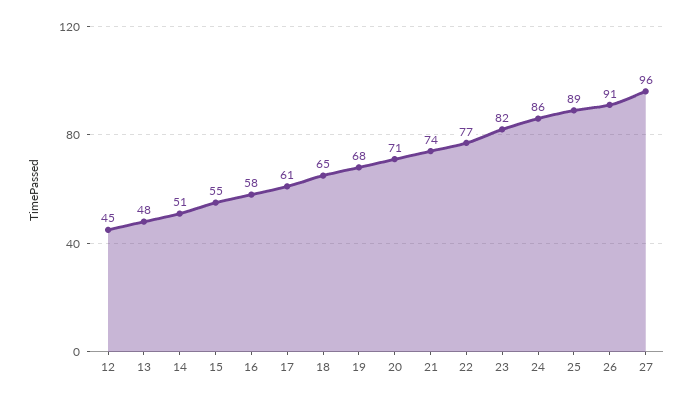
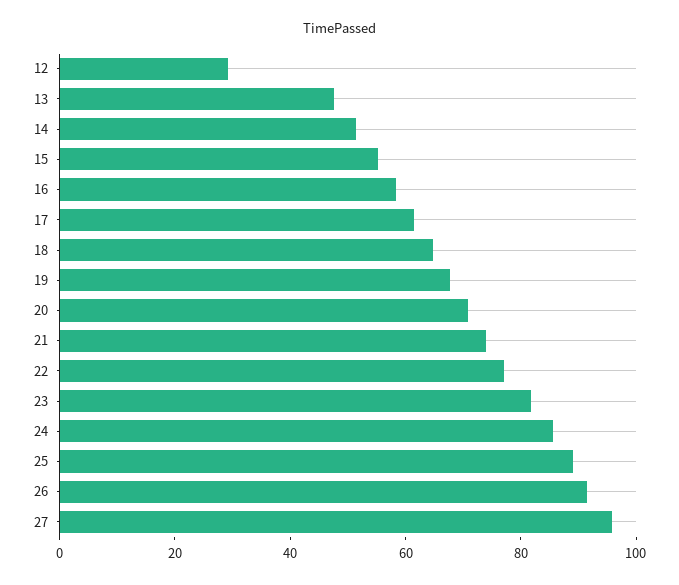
  {
-   "12": 45,
+   "12": 30,
    "13": 48,
    "14": 51,
    "15": 55,
    "16": 58,
    "17": 61,
    "18": 65,
    "19": 68,
    "20": 71,
    "21": 74,
    "22": 77,
    "23": 82,
    "24": 86,
    "25": 89,
    "26": 91,
    "27": 96
  }

